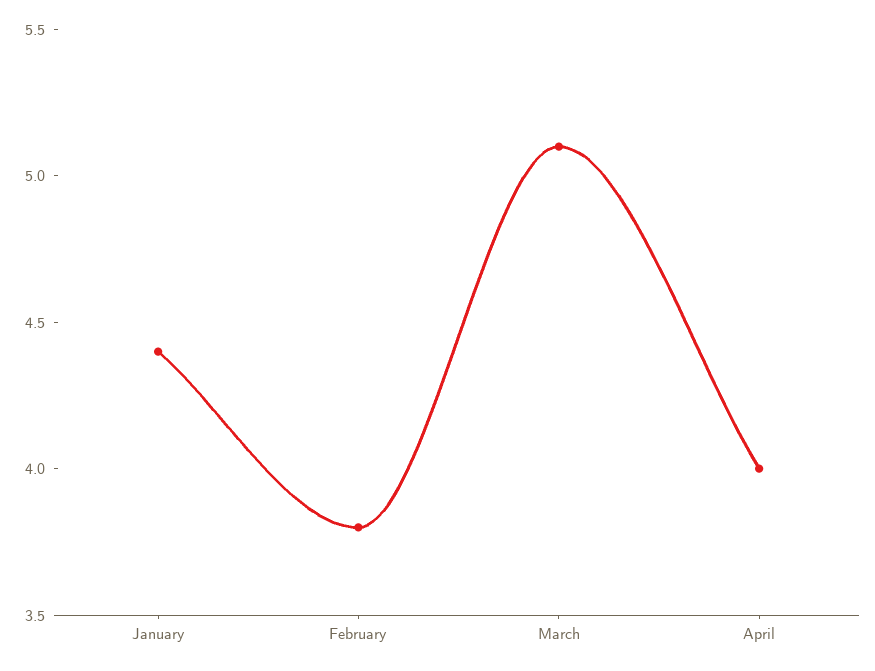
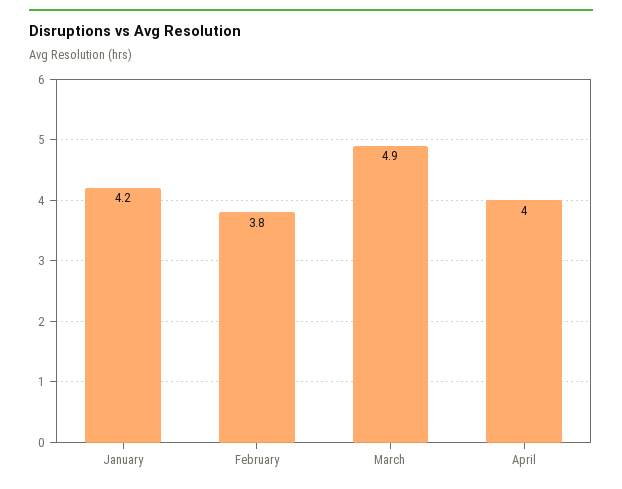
  {
-   "January": 4.4,
+   "January": 4.2,
    "February": 3.8,
-   "March": 5.1,
+   "March": 4.9,
    "April": 4
  }

